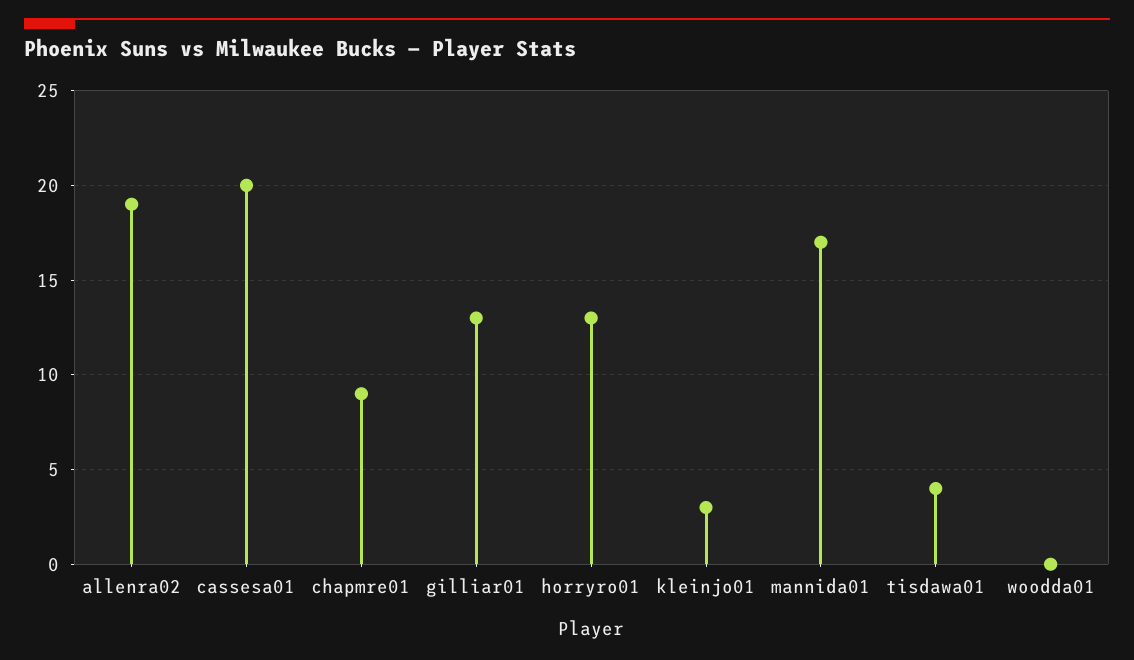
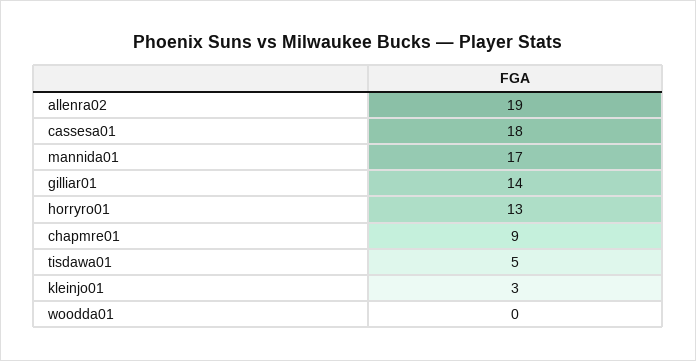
  {
    "allenra02": 19,
-   "cassesa01": 20,
+   "cassesa01": 18,
    "chapmre01": 9,
-   "gilliar01": 13,
+   "gilliar01": 14,
    "horryro01": 13,
    "kleinjo01": 3,
    "mannida01": 17,
-   "tisdawa01": 4,
+   "tisdawa01": 5,
    "woodda01": 0
  }

